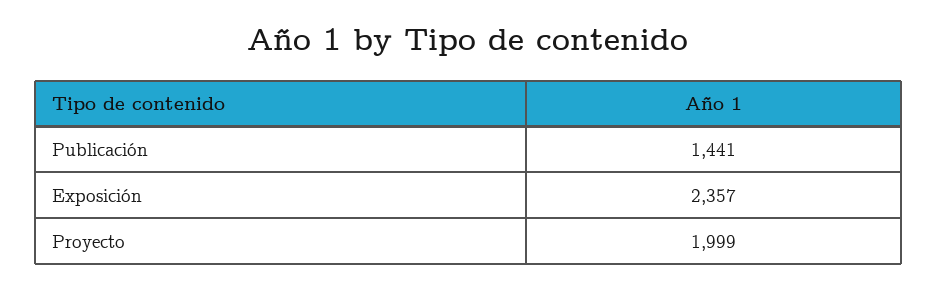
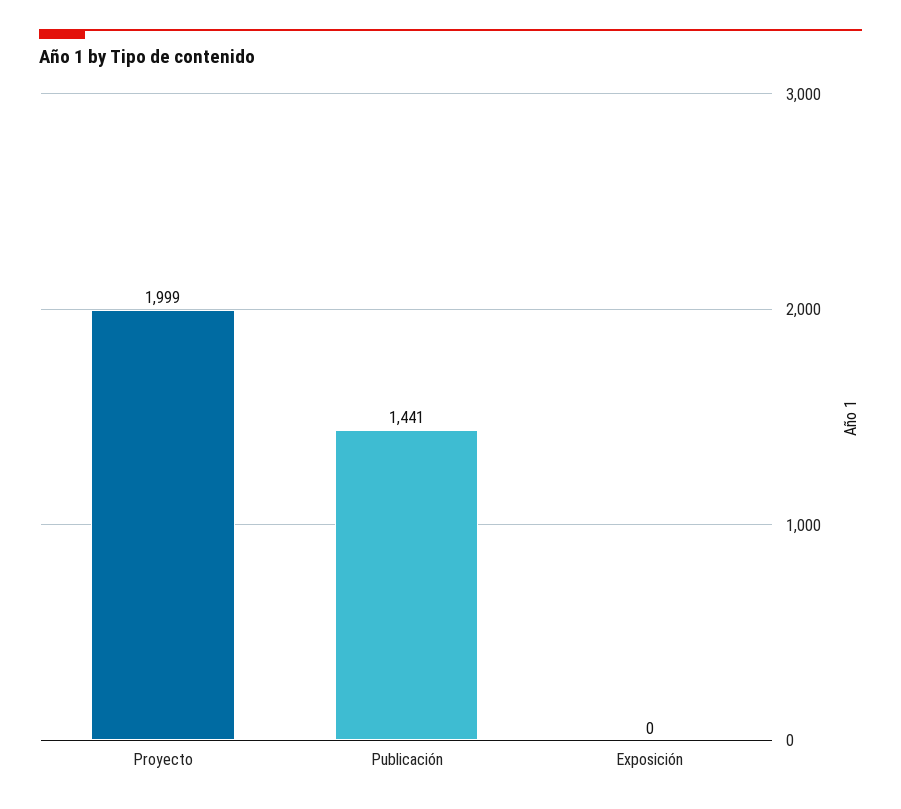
  {
    "Publicación": 1441,
-   "Exposición": 2357,
+   "Exposición": 0,
    "Proyecto": 1999
  }

